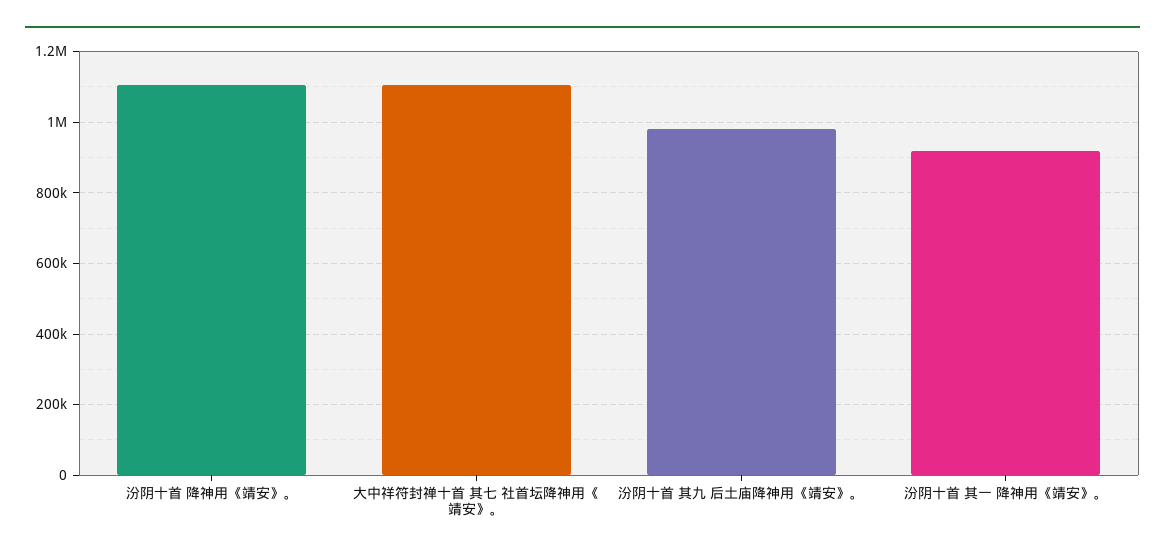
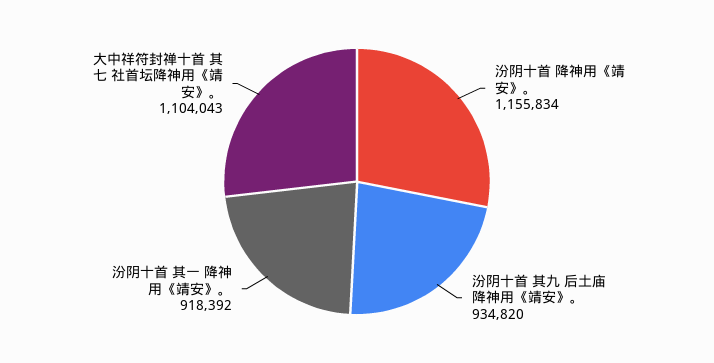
  {
-   "汾阴十首 降神用《靖安》。": 1100000,
+   "汾阴十首 降神用《靖安》。": 1155834,
    "大中祥符封禅十首 其七 社首坛降神用《靖安》。": 1104043,
-   "汾阴十首 其九 后土庙降神用《靖安》。": 980000,
+   "汾阴十首 其九 后土庙降神用《靖安》。": 934820,
    "汾阴十首 其一 降神用《靖安》。": 918392
  }

